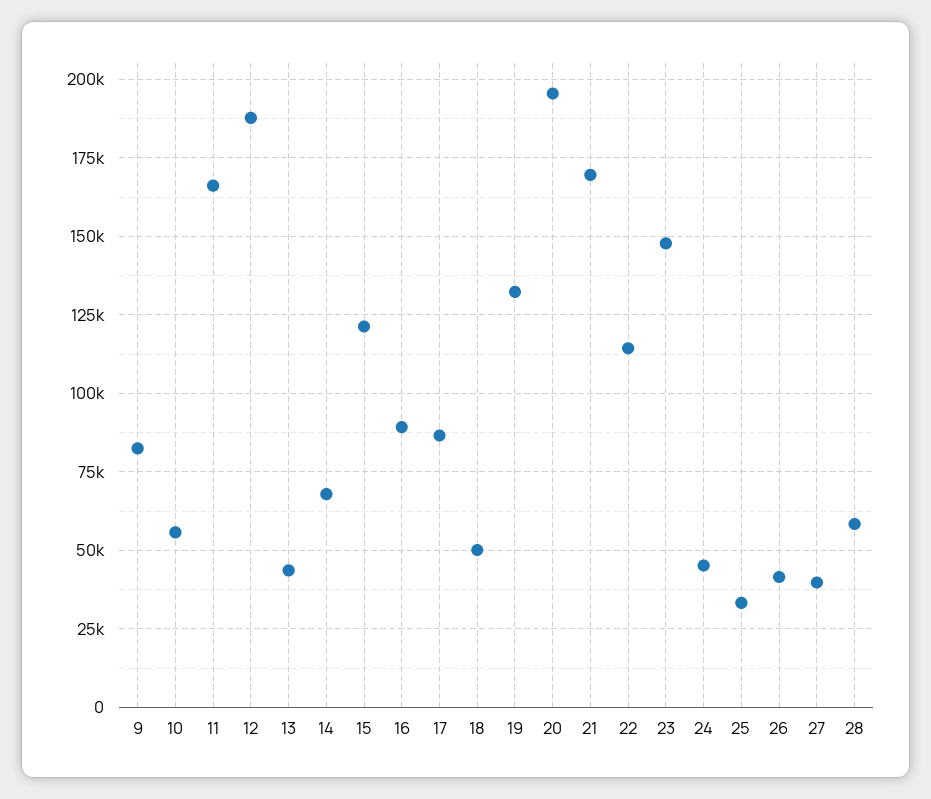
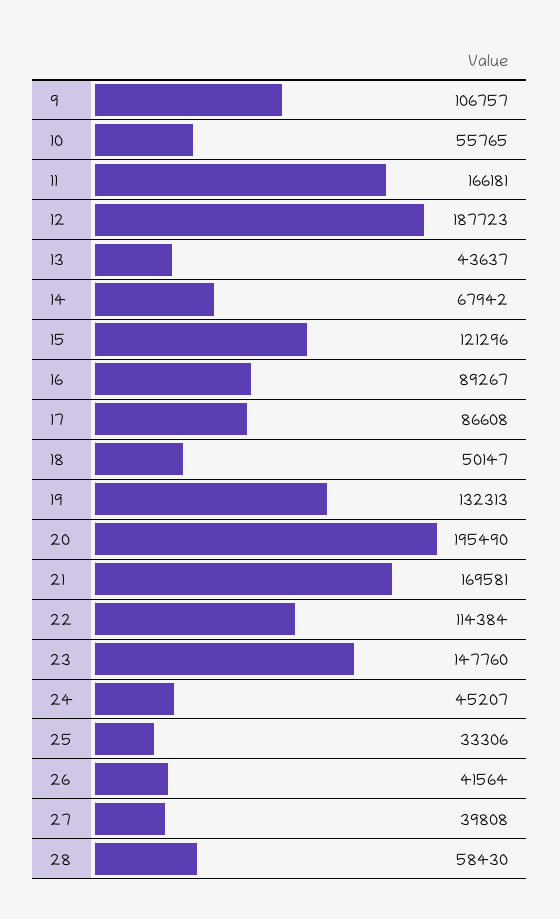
  {
-   "9": 82500,
+   "9": 106757,
    "10": 55765,
    "11": 166181,
    "12": 187723,
    "13": 43637,
    "14": 67942,
    "15": 121296,
    "16": 89267,
    "17": 86608,
    "18": 50147,
    "19": 132313,
    "20": 195490,
    "21": 169581,
    "22": 114384,
    "23": 147760,
    "24": 45207,
    "25": 33306,
    "26": 41564,
    "27": 39808,
    "28": 58430
  }

